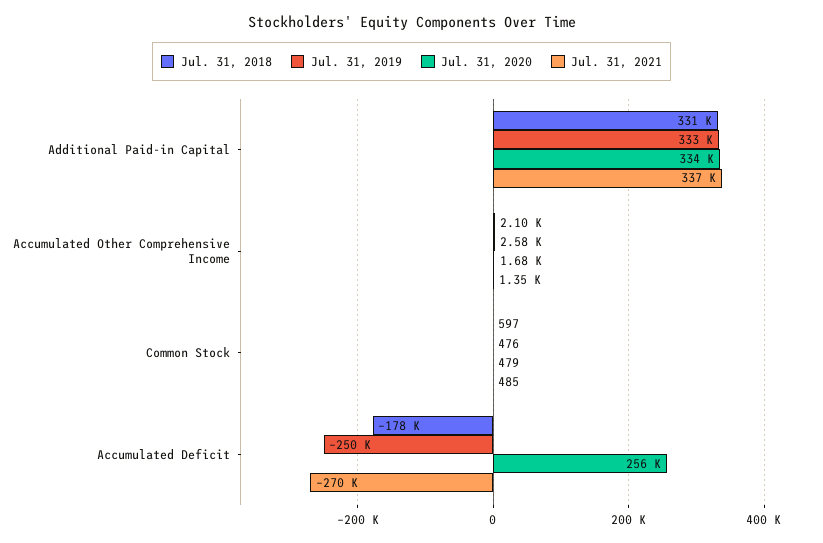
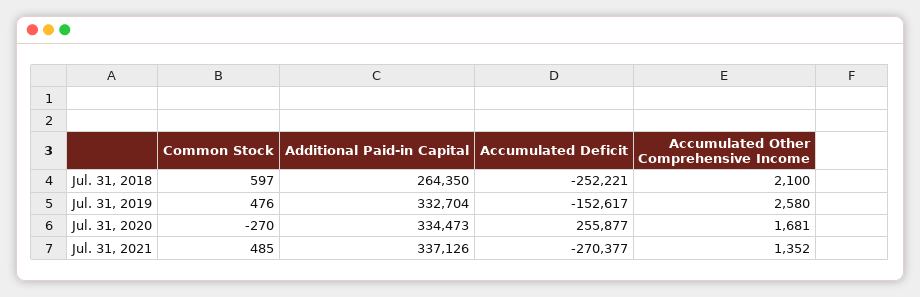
  {
    "Jul. 31, 2018": {
-     "Additional Paid-in Capital": 331000,
+     "Additional Paid-in Capital": 264350,
      "Accumulated Other Comprehensive Income": 2100,
      "Common Stock": 597,
-     "Accumulated Deficit": -178000
+     "Accumulated Deficit": -252221
    },
    "Jul. 31, 2019": {
      "Additional Paid-in Capital": 332704,
      "Accumulated Other Comprehensive Income": 2580,
      "Common Stock": 476,
-     "Accumulated Deficit": -250000
+     "Accumulated Deficit": -152617
    },
    "Jul. 31, 2020": {
      "Additional Paid-in Capital": 334473,
      "Accumulated Other Comprehensive Income": 1681,
-     "Common Stock": 479,
+     "Common Stock": -270,
      "Accumulated Deficit": 255877
    },
    "Jul. 31, 2021": {
      "Additional Paid-in Capital": 337126,
      "Accumulated Other Comprehensive Income": 1352,
      "Common Stock": 485,
      "Accumulated Deficit": -270377
    }
  }

